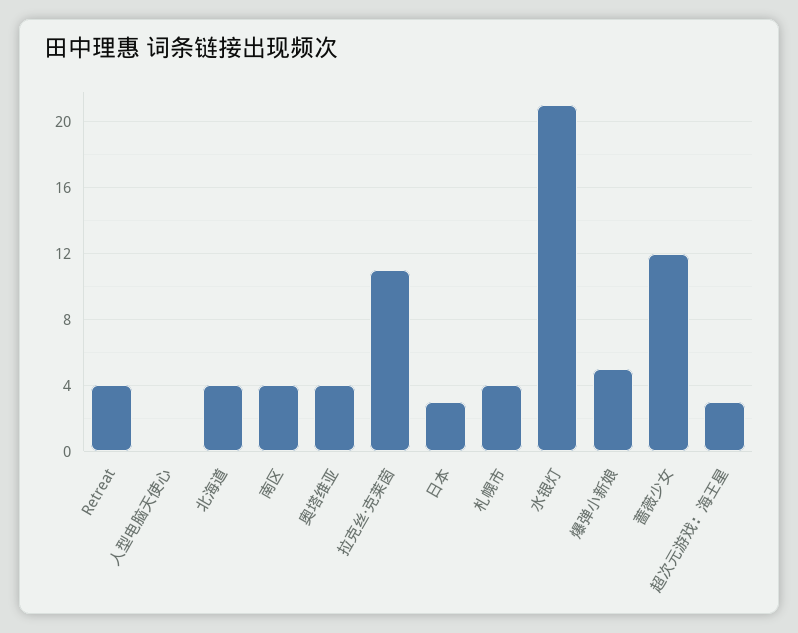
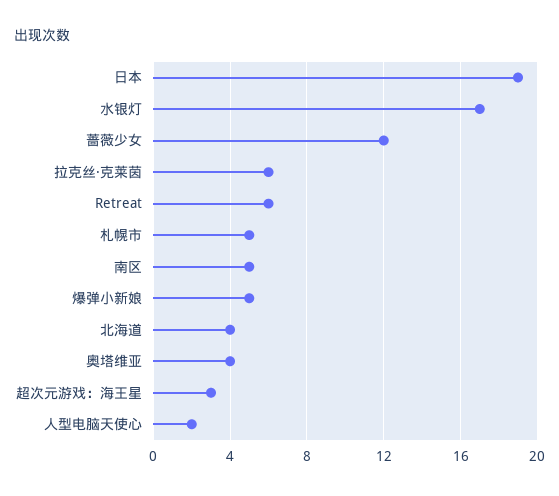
  {
-   "Retreat": 4,
+   "Retreat": 6,
-   "人型电脑天使心": 0,
+   "人型电脑天使心": 2,
    "北海道": 4,
-   "南区": 4,
+   "南区": 5,
    "奥塔维亚": 4,
-   "拉克丝·克莱茵": 11,
+   "拉克丝·克莱茵": 6,
-   "日本": 3,
+   "日本": 19,
-   "札幌市": 4,
+   "札幌市": 5,
-   "水银灯": 21,
+   "水银灯": 17,
    "爆弹小新娘": 5,
    "蔷薇少女": 12,
    "超次元游戏：海王星": 3
  }

